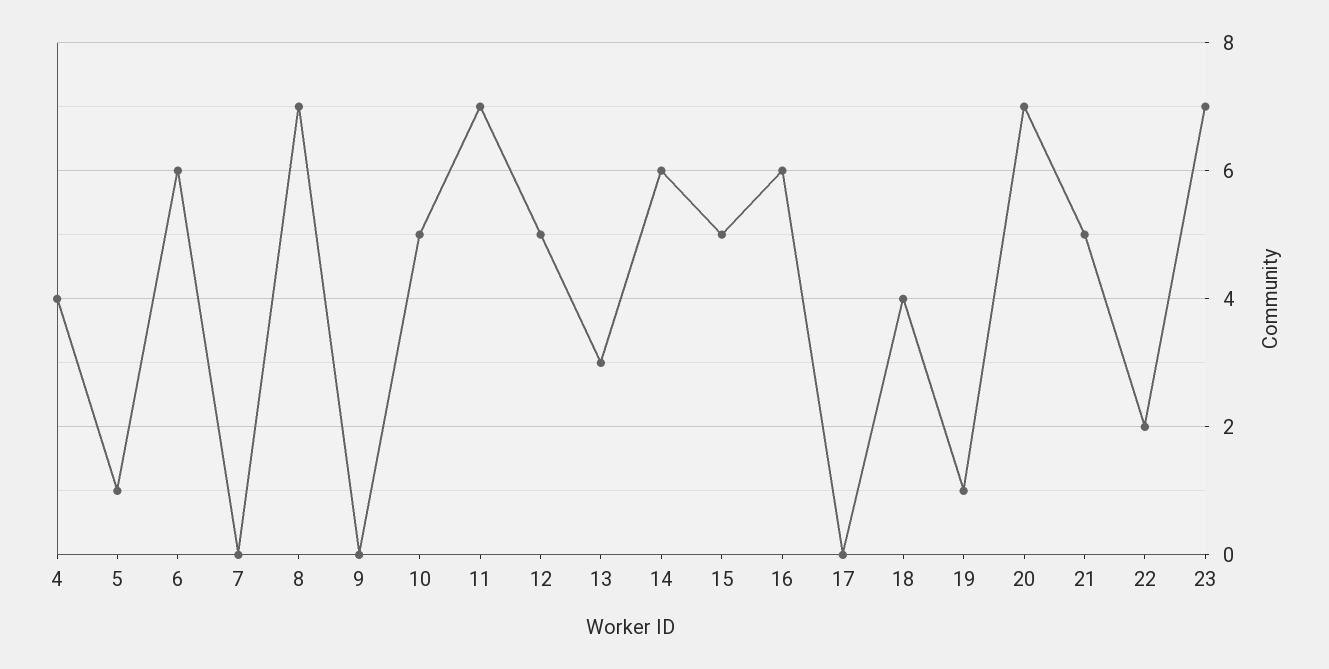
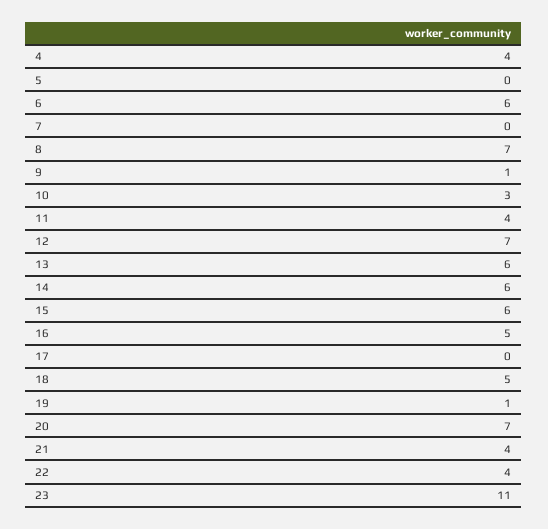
  {
    "4": 4,
-   "5": 1,
+   "5": 0,
    "6": 6,
    "7": 0,
    "8": 7,
-   "9": 0,
+   "9": 1,
-   "10": 5,
+   "10": 3,
-   "11": 7,
+   "11": 4,
-   "12": 5,
+   "12": 7,
-   "13": 3,
+   "13": 6,
    "14": 6,
-   "15": 5,
+   "15": 6,
-   "16": 6,
+   "16": 5,
    "17": 0,
-   "18": 4,
+   "18": 5,
    "19": 1,
    "20": 7,
-   "21": 5,
+   "21": 4,
-   "22": 2,
+   "22": 4,
-   "23": 7
+   "23": 11
  }

